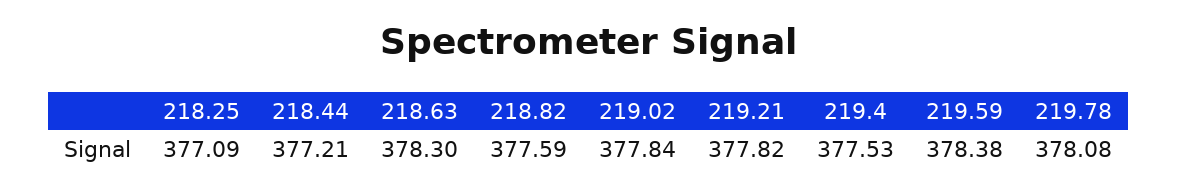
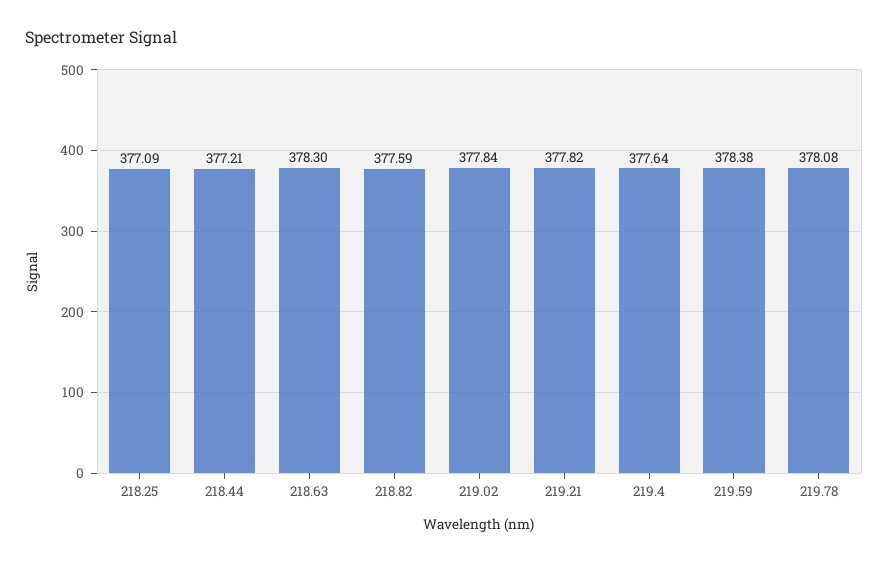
  {
    "218.25": 377.09,
    "218.44": 377.21,
    "218.63": 378.3,
    "218.82": 377.59,
    "219.02": 377.84,
    "219.21": 377.82,
-   "219.4": 377.53,
+   "219.4": 377.64,
    "219.59": 378.38,
    "219.78": 378.08
  }

